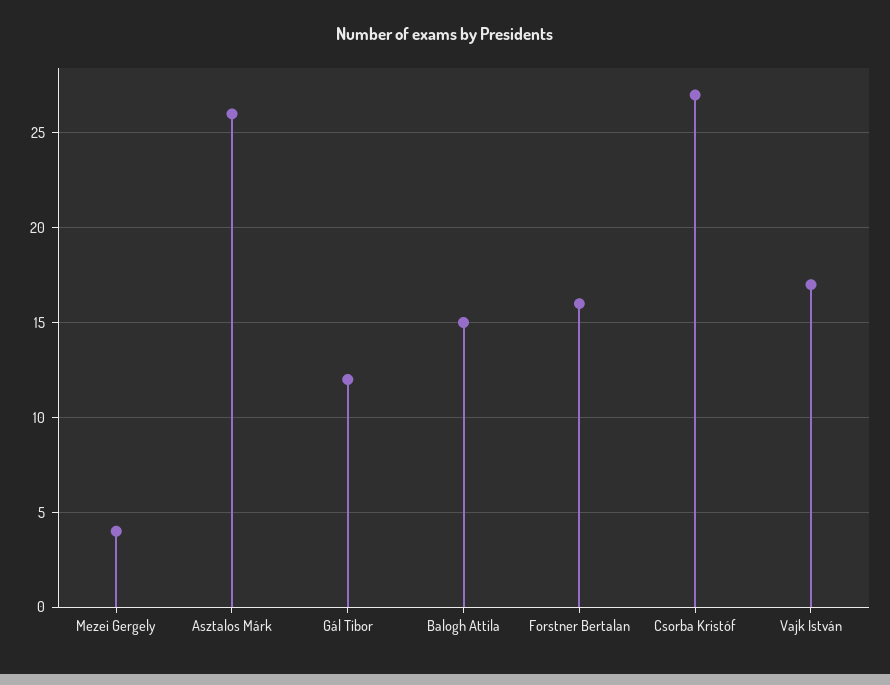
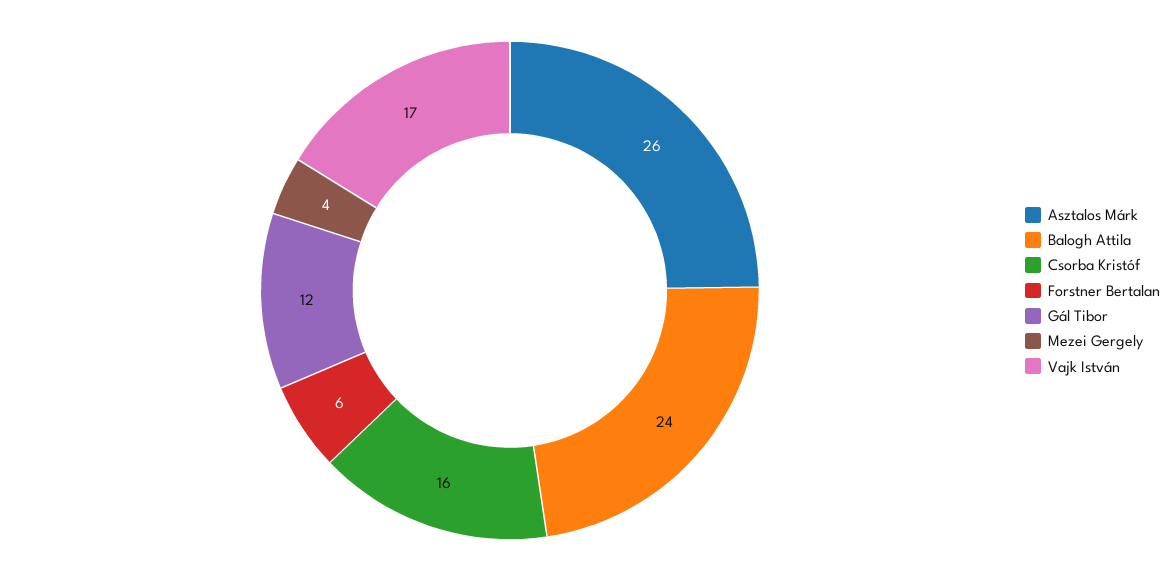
  {
    "Mezei Gergely": 4,
    "Asztalos Márk": 26,
    "Gál Tibor": 12,
-   "Balogh Attila": 15,
+   "Balogh Attila": 24,
-   "Forstner Bertalan": 16,
+   "Forstner Bertalan": 6,
-   "Csorba Kristóf": 27,
+   "Csorba Kristóf": 16,
    "Vajk István": 17
  }

